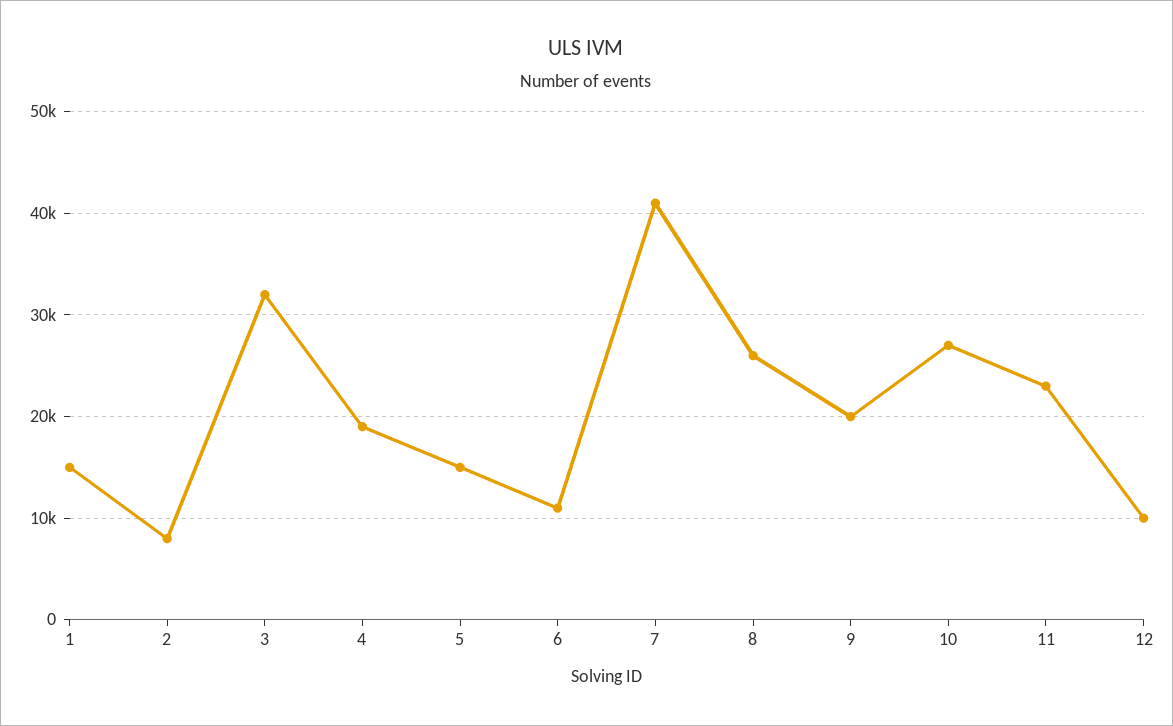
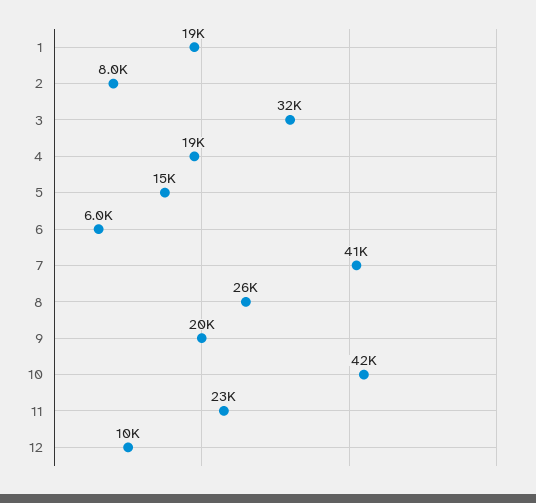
  {
-   "1": 15000,
+   "1": 19000,
    "2": 8000,
    "3": 32000,
    "4": 19000,
    "5": 15000,
-   "6": 11000,
+   "6": 6000,
    "7": 41000,
    "8": 26000,
    "9": 20000,
-   "10": 27000,
+   "10": 42000,
    "11": 23000,
    "12": 10000
  }

